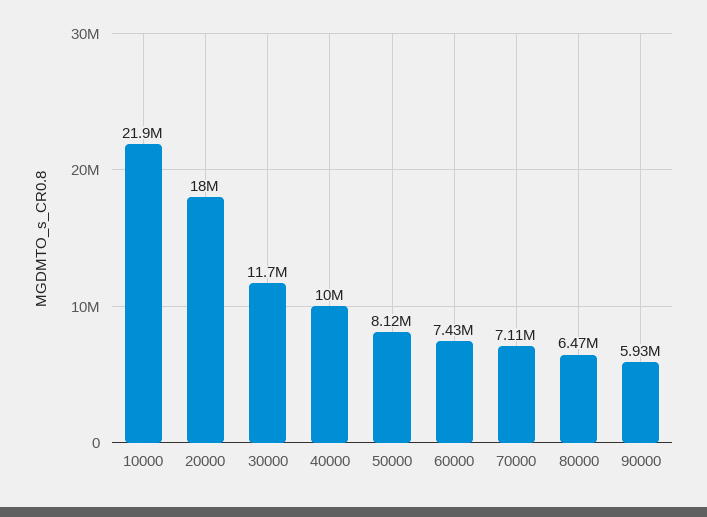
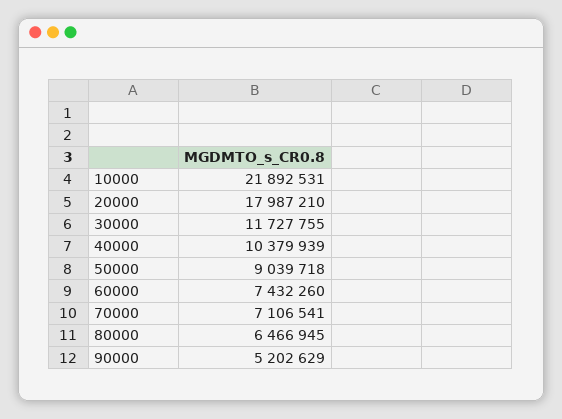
  {
    "10000": 21892531,
    "20000": 17987210,
    "30000": 11727755,
-   "40000": 10000000,
+   "40000": 10379939,
-   "50000": 8120000,
+   "50000": 9039718,
    "60000": 7432260,
    "70000": 7106541,
    "80000": 6466945,
-   "90000": 5930000
+   "90000": 5202629
  }

